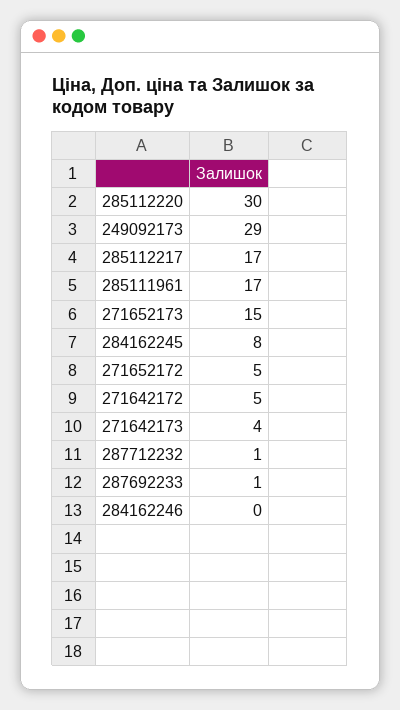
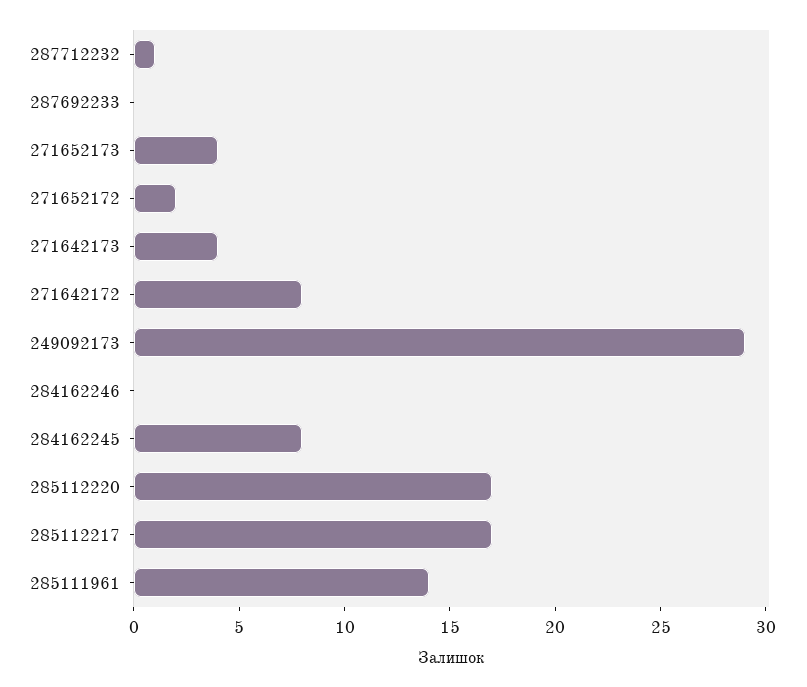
  {
-   "285112220": 30,
+   "285112220": 17,
    "249092173": 29,
    "285112217": 17,
-   "285111961": 17,
+   "285111961": 14,
-   "271652173": 15,
+   "271652173": 4,
    "284162245": 8,
-   "271652172": 5,
+   "271652172": 2,
-   "271642172": 5,
+   "271642172": 8,
    "271642173": 4,
    "287712232": 1,
-   "287692233": 1,
+   "287692233": 0,
    "284162246": 0
  }

